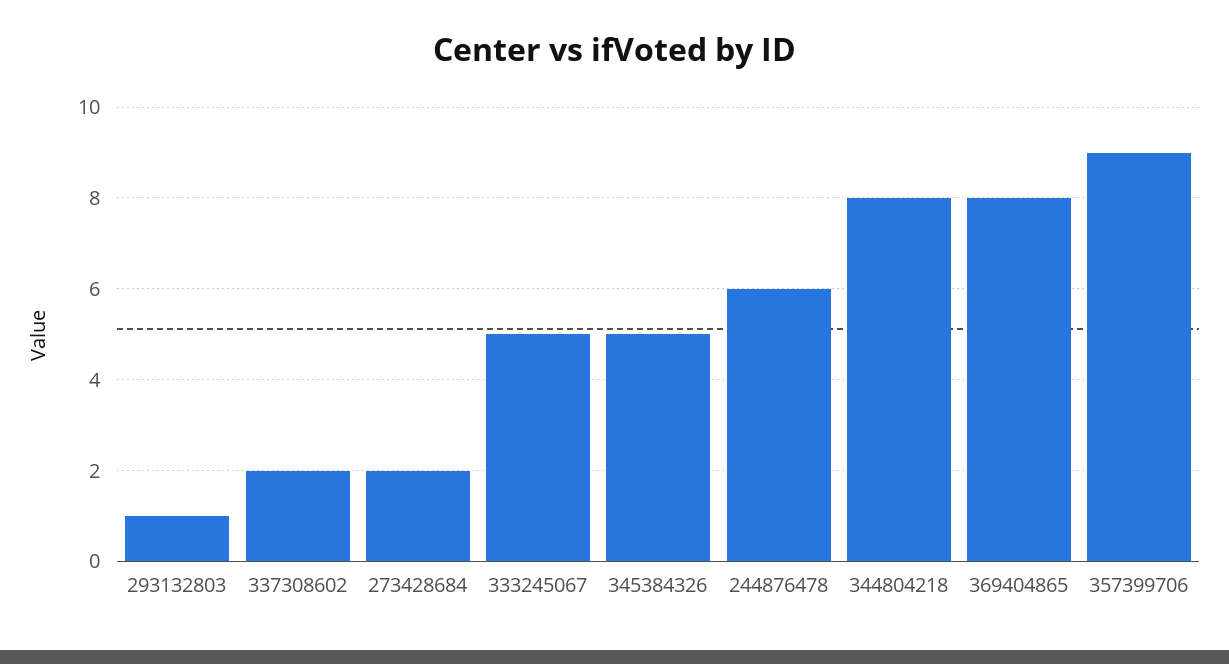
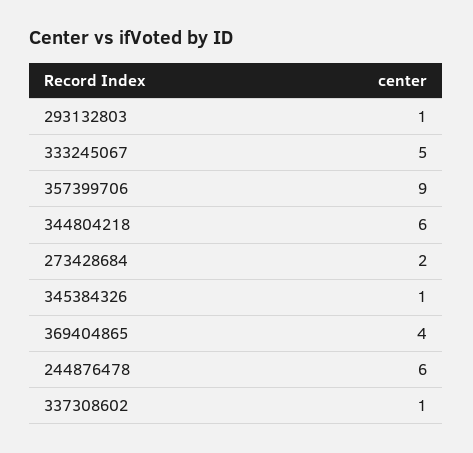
  {
    "293132803": 1,
-   "337308602": 2,
+   "337308602": 1,
    "273428684": 2,
    "333245067": 5,
-   "345384326": 5,
+   "345384326": 1,
    "244876478": 6,
-   "344804218": 8,
+   "344804218": 6,
-   "369404865": 8,
+   "369404865": 4,
    "357399706": 9
  }

